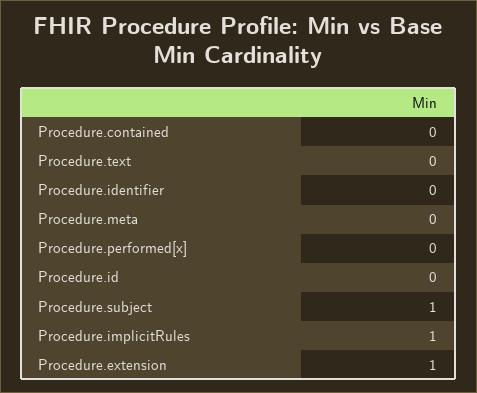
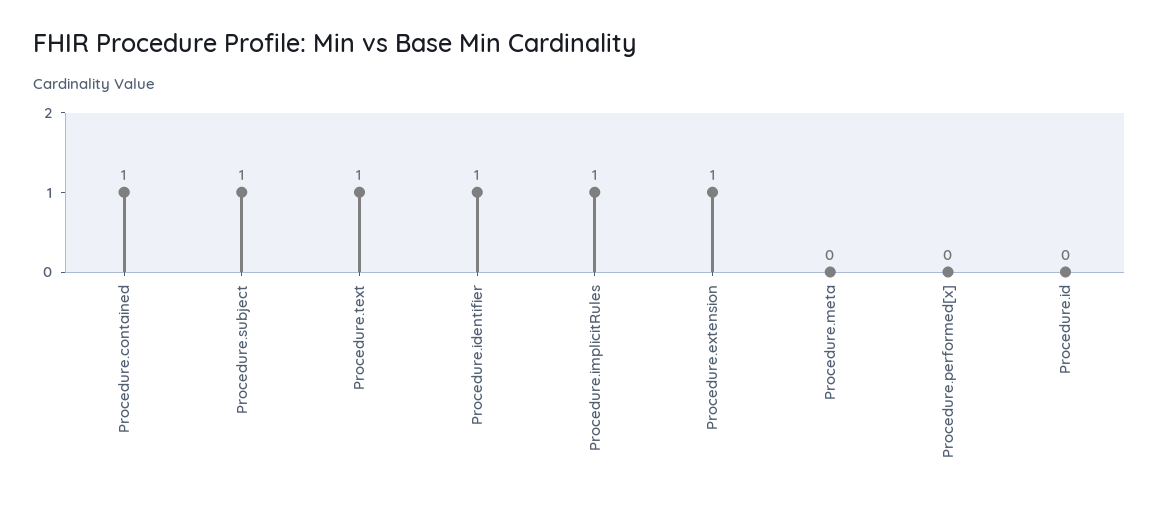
  {
-   "Procedure.contained": 0,
+   "Procedure.contained": 1,
-   "Procedure.text": 0,
+   "Procedure.text": 1,
-   "Procedure.identifier": 0,
+   "Procedure.identifier": 1,
    "Procedure.meta": 0,
    "Procedure.performed[x]": 0,
    "Procedure.id": 0,
    "Procedure.subject": 1,
    "Procedure.implicitRules": 1,
    "Procedure.extension": 1
  }

